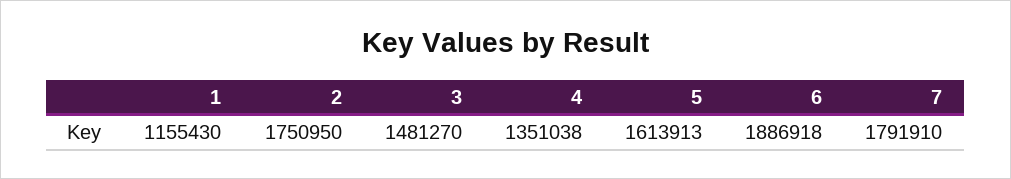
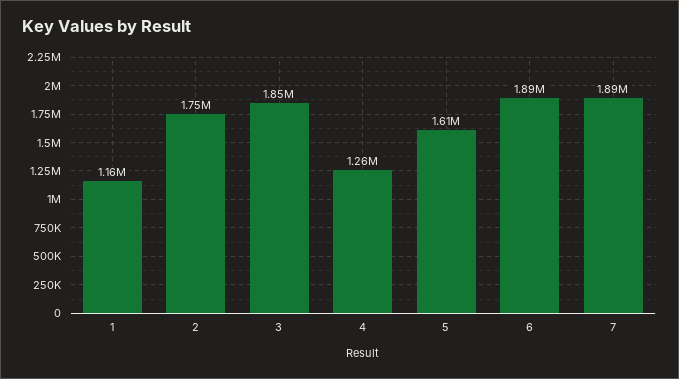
  {
    "1": 1155430,
    "2": 1750950,
-   "3": 1481270,
+   "3": 1850000,
-   "4": 1351038,
+   "4": 1260000,
    "5": 1613913,
    "6": 1886918,
-   "7": 1791910
+   "7": 1890000
  }

